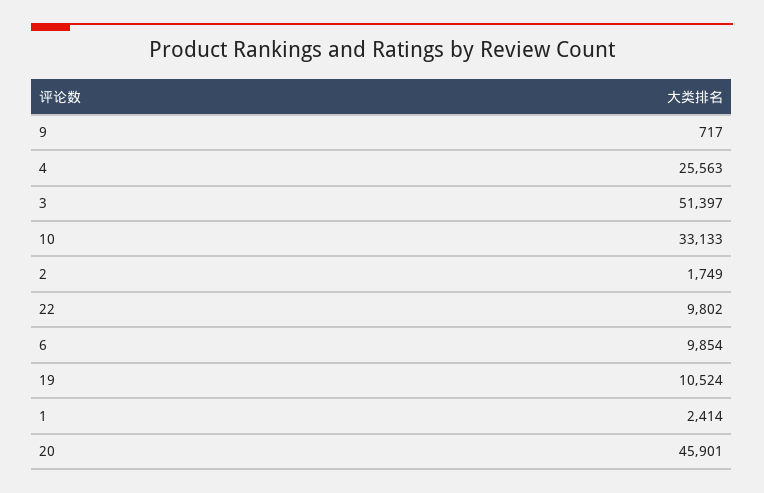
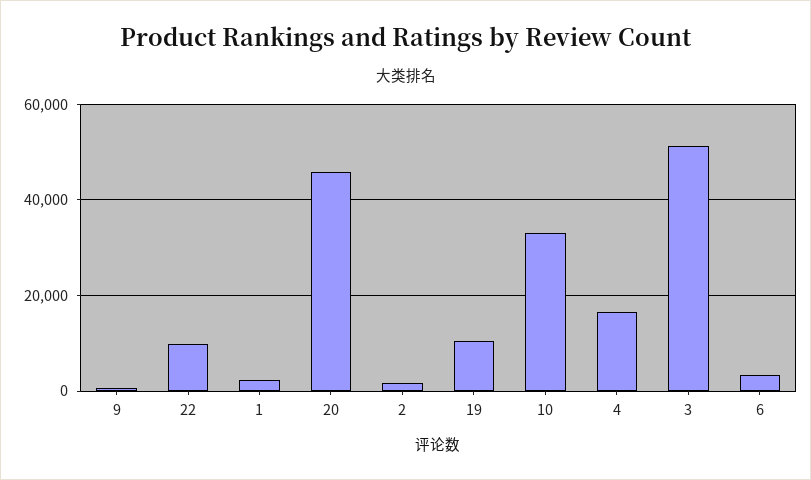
  {
    "9": 717,
-   "4": 25563,
+   "4": 16000,
    "3": 51397,
    "10": 33133,
    "2": 1749,
    "22": 9802,
-   "6": 9854,
+   "6": 4000,
    "19": 10524,
    "1": 2414,
    "20": 45901
  }

